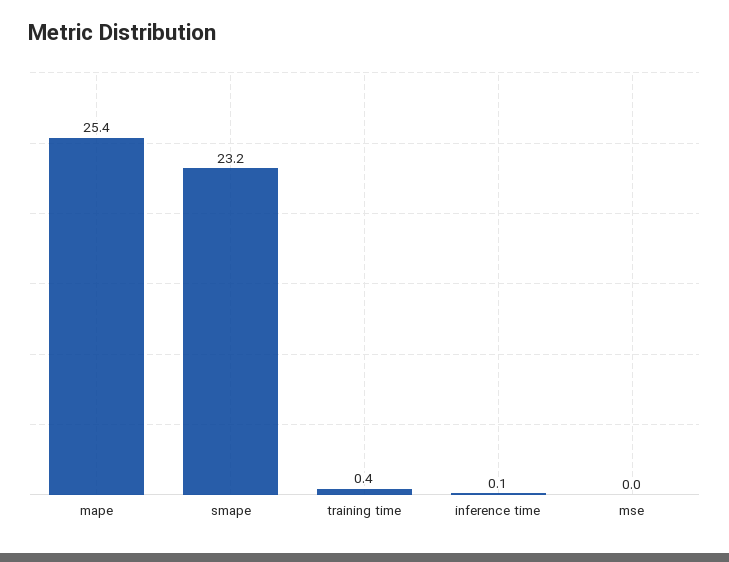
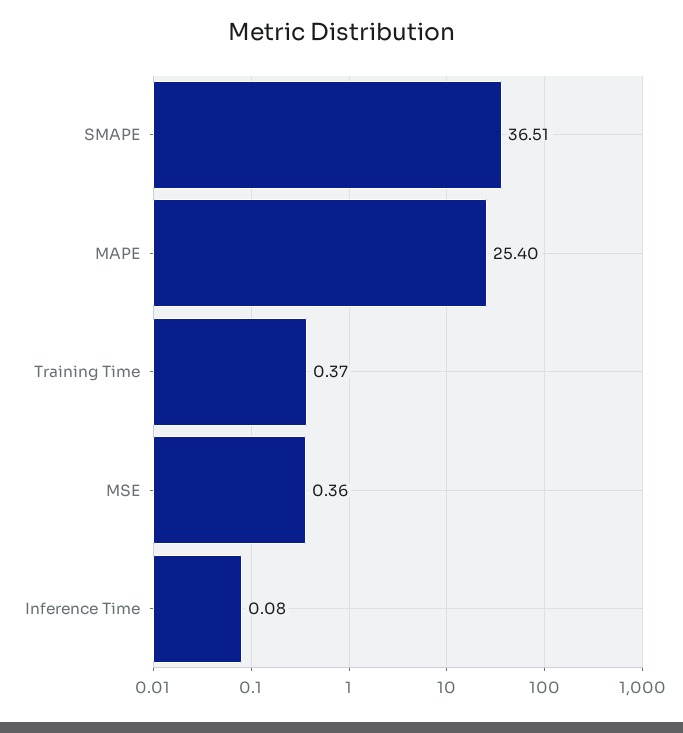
  {
    "mape": 25.4,
-   "smape": 23.2,
+   "smape": 36.51,
    "training time": 0.37,
    "inference time": 0.08,
-   "mse": 0
+   "mse": 0.36
  }

